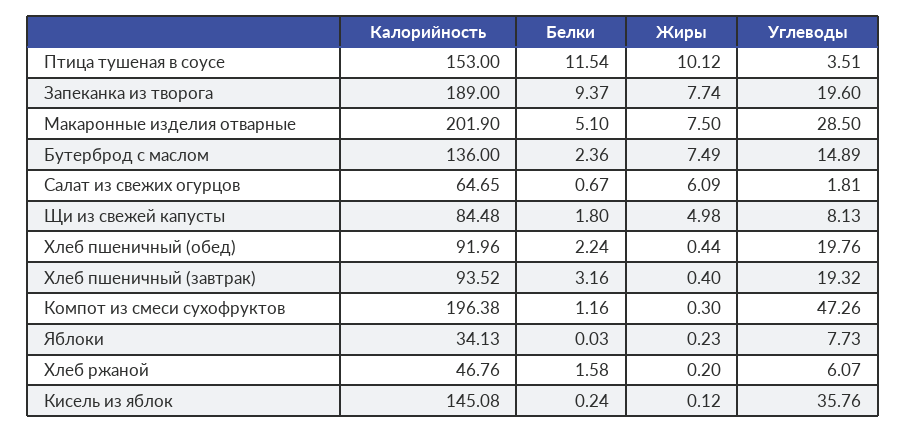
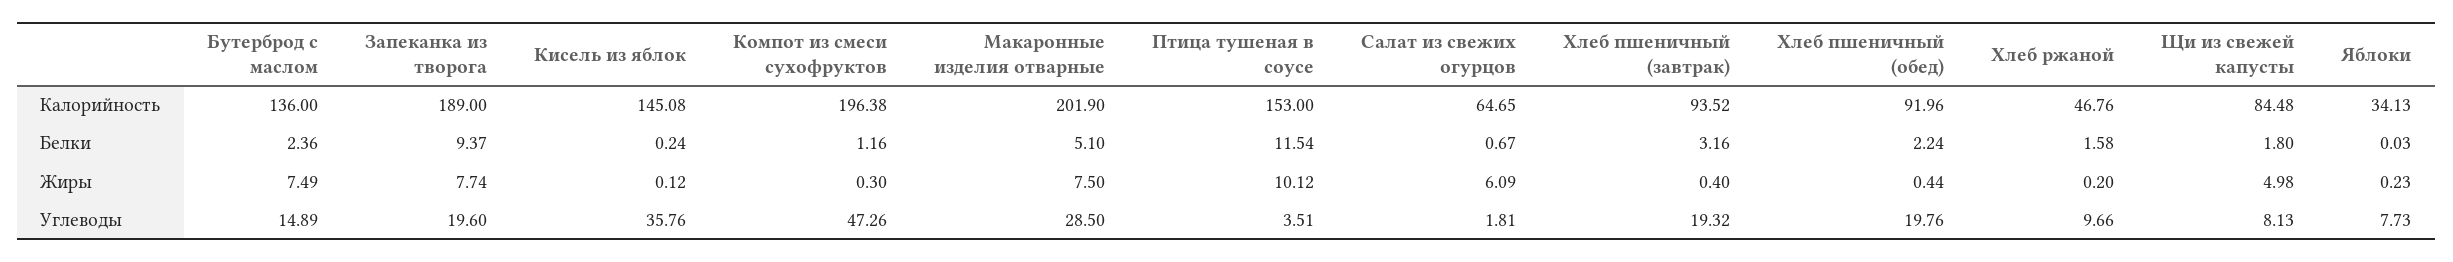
  {
    "Калорийность": {
      "Птица тушеная в соусе": 153,
      "Запеканка из творога": 189,
      "Макаронные изделия отварные": 201.9,
      "Бутерброд с маслом": 136,
      "Салат из свежих огурцов": 64.65,
      "Щи из свежей капусты": 84.48,
      "Хлеб пшеничный (обед)": 91.96,
      "Хлеб пшеничный (завтрак)": 93.52,
      "Компот из смеси сухофруктов": 196.38,
      "Яблоки": 34.13,
      "Хлеб ржаной": 46.76,
      "Кисель из яблок": 145.08
    },
    "Белки": {
      "Птица тушеная в соусе": 11.54,
      "Запеканка из творога": 9.37,
      "Макаронные изделия отварные": 5.1,
      "Бутерброд с маслом": 2.36,
      "Салат из свежих огурцов": 0.67,
      "Щи из свежей капусты": 1.8,
      "Хлеб пшеничный (обед)": 2.24,
      "Хлеб пшеничный (завтрак)": 3.16,
      "Компот из смеси сухофруктов": 1.16,
      "Яблоки": 0.03,
      "Хлеб ржаной": 1.58,
      "Кисель из яблок": 0.24
    },
    "Жиры": {
      "Птица тушеная в соусе": 10.12,
      "Запеканка из творога": 7.74,
      "Макаронные изделия отварные": 7.5,
      "Бутерброд с маслом": 7.49,
      "Салат из свежих огурцов": 6.09,
      "Щи из свежей капусты": 4.98,
      "Хлеб пшеничный (обед)": 0.44,
      "Хлеб пшеничный (завтрак)": 0.4,
      "Компот из смеси сухофруктов": 0.3,
      "Яблоки": 0.23,
      "Хлеб ржаной": 0.2,
      "Кисель из яблок": 0.12
    },
    "Углеводы": {
      "Птица тушеная в соусе": 3.51,
      "Запеканка из творога": 19.6,
      "Макаронные изделия отварные": 28.5,
      "Бутерброд с маслом": 14.89,
      "Салат из свежих огурцов": 1.81,
      "Щи из свежей капусты": 8.13,
      "Хлеб пшеничный (обед)": 19.76,
      "Хлеб пшеничный (завтрак)": 19.32,
      "Компот из смеси сухофруктов": 47.26,
      "Яблоки": 7.73,
-     "Хлеб ржаной": 6.07,
+     "Хлеб ржаной": 9.66,
      "Кисель из яблок": 35.76
    }
  }

